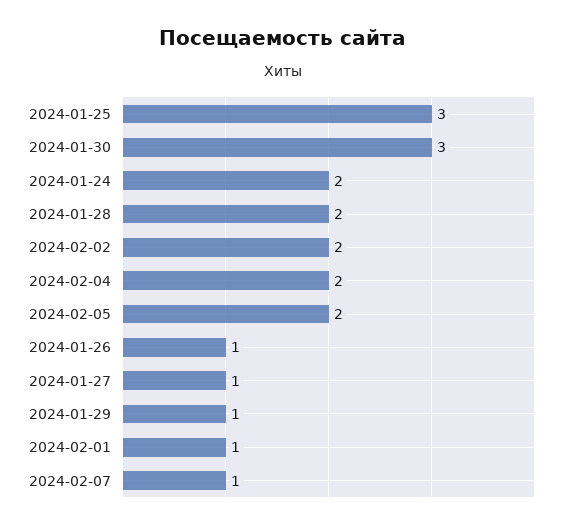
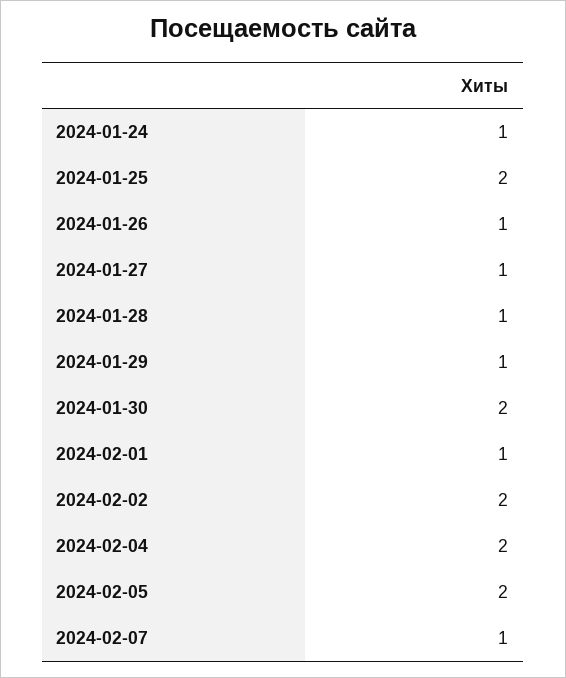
  {
-   "2024-01-25": 3,
+   "2024-01-25": 2,
-   "2024-01-30": 3,
+   "2024-01-30": 2,
-   "2024-01-24": 2,
+   "2024-01-24": 1,
-   "2024-01-28": 2,
+   "2024-01-28": 1,
    "2024-02-02": 2,
    "2024-02-04": 2,
    "2024-02-05": 2,
    "2024-01-26": 1,
    "2024-01-27": 1,
    "2024-01-29": 1,
    "2024-02-01": 1,
    "2024-02-07": 1
  }

